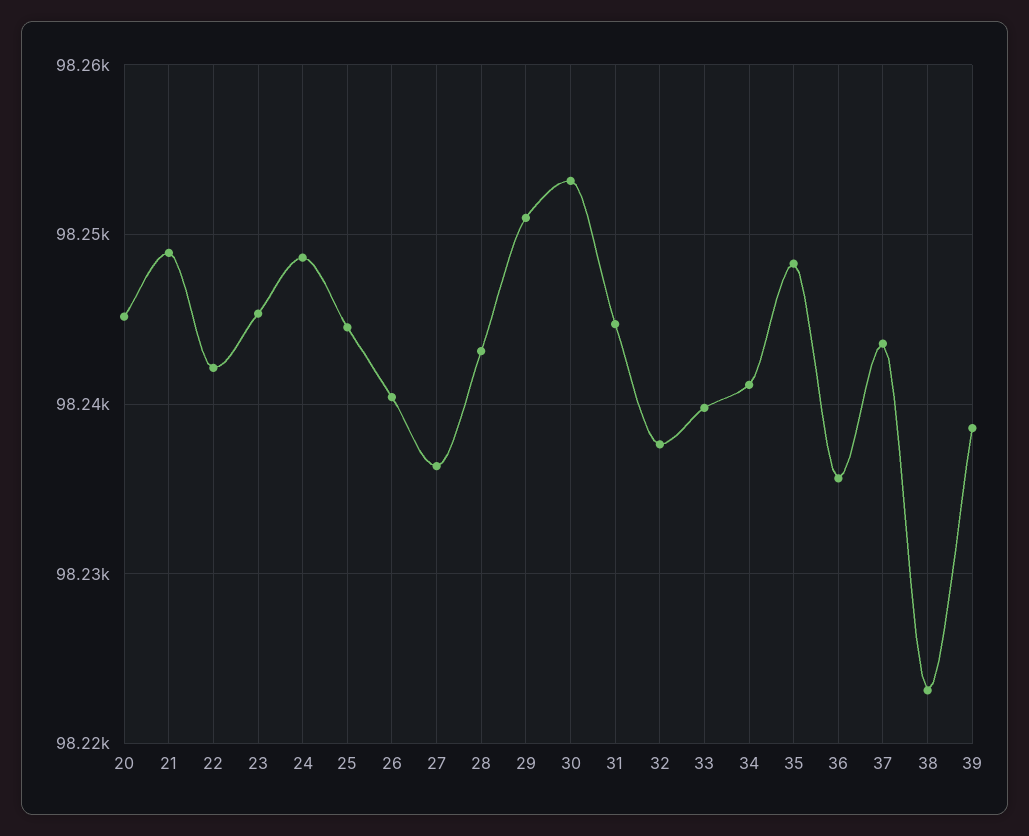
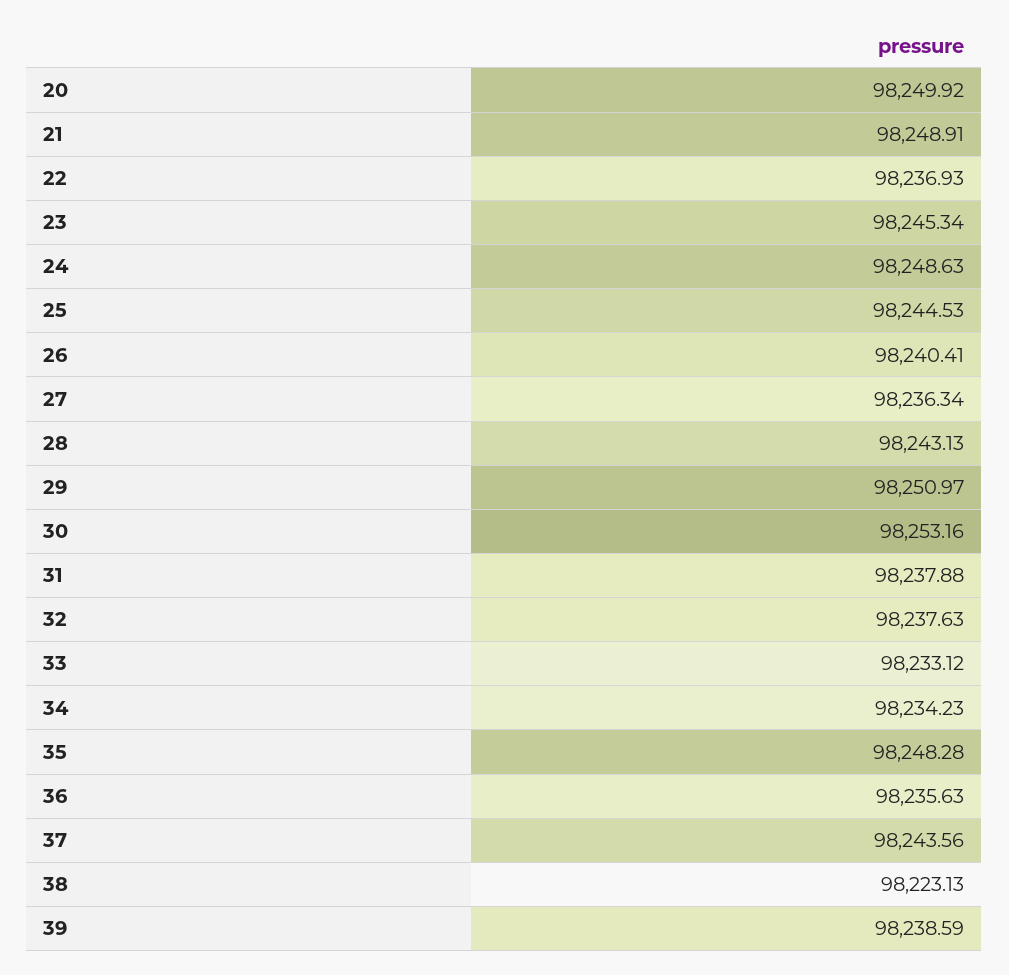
  {
-   "20": 98245,
+   "20": 98249.92,
    "21": 98248.91,
-   "22": 98242,
+   "22": 98236.93,
    "23": 98245.34,
    "24": 98248.63,
    "25": 98244.53,
    "26": 98240.41,
    "27": 98236.34,
    "28": 98243.13,
    "29": 98250.97,
    "30": 98253.16,
-   "31": 98245,
+   "31": 98237.88,
    "32": 98237.63,
-   "33": 98240,
+   "33": 98233.12,
-   "34": 98241,
+   "34": 98234.23,
    "35": 98248.28,
    "36": 98235.63,
    "37": 98243.56,
    "38": 98223.13,
    "39": 98238.59
  }

